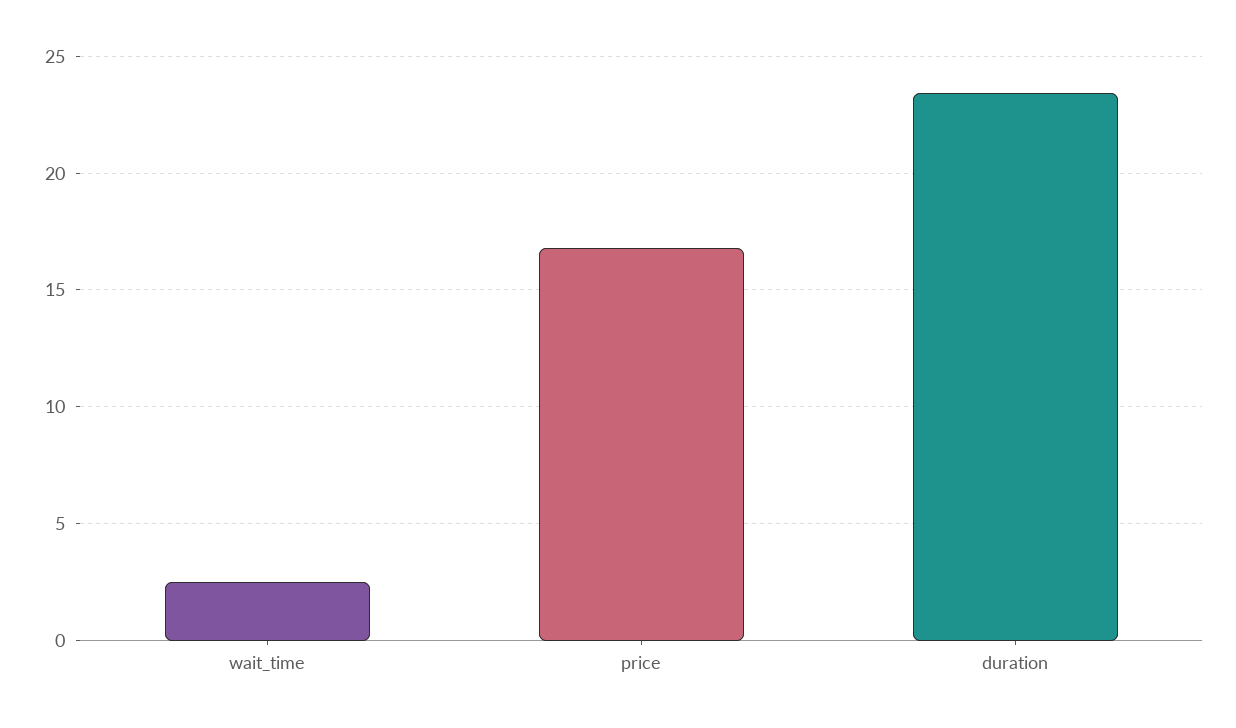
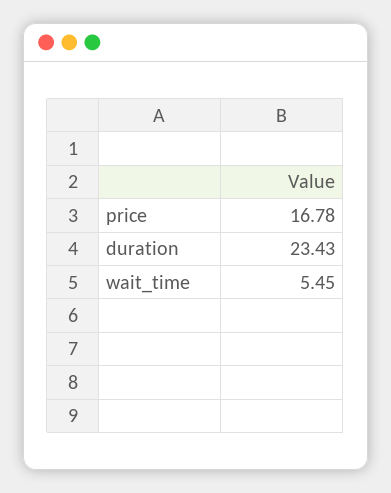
  {
-   "wait_time": 2.5,
+   "wait_time": 5.45,
    "price": 16.78,
    "duration": 23.43
  }

